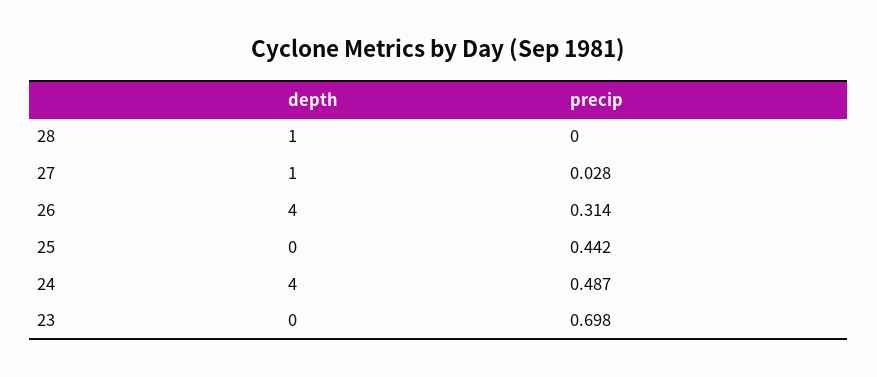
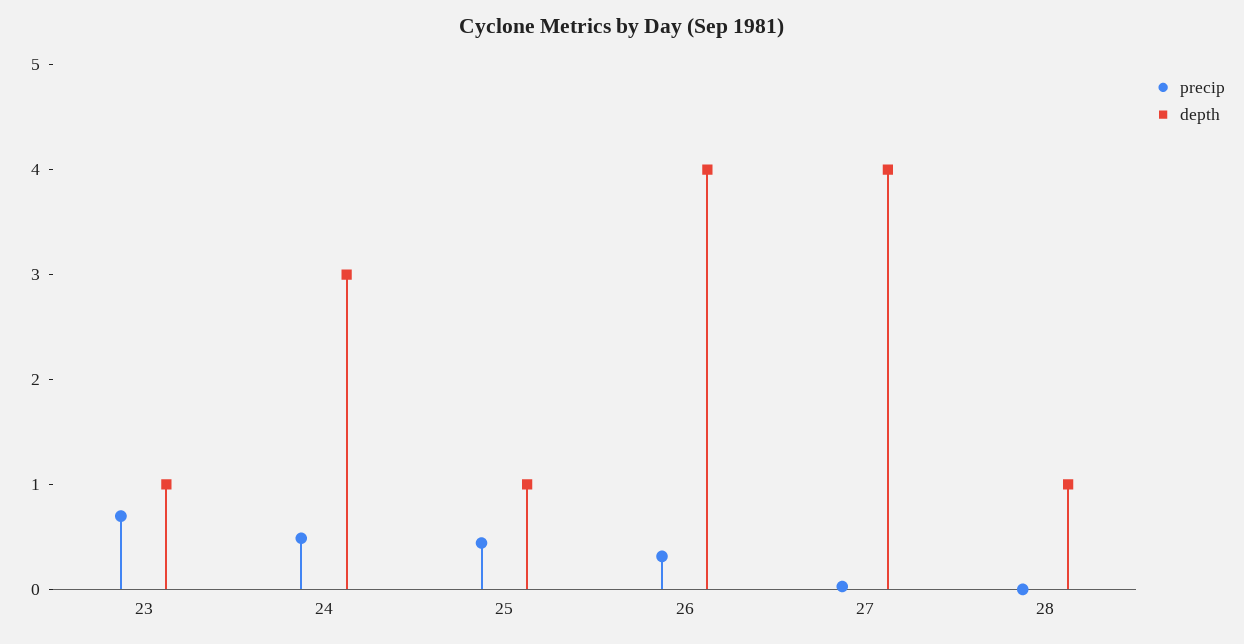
  {
    "depth": {
      "28": 1,
-     "27": 1,
+     "27": 4,
      "26": 4,
-     "25": 0,
+     "25": 1,
-     "24": 4,
+     "24": 3,
-     "23": 0
+     "23": 1
    },
    "precip": {
      "28": 0,
      "27": 0.028,
      "26": 0.314,
      "25": 0.442,
      "24": 0.487,
      "23": 0.698
    }
  }

